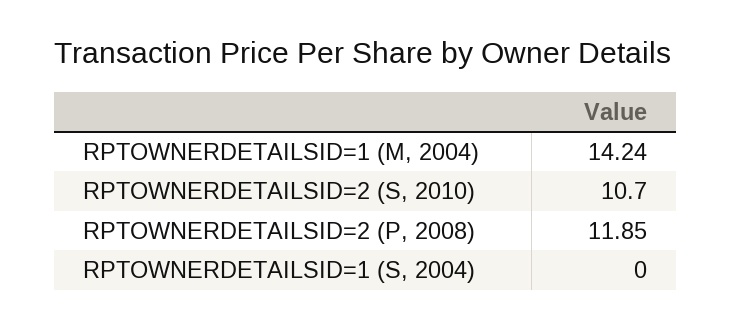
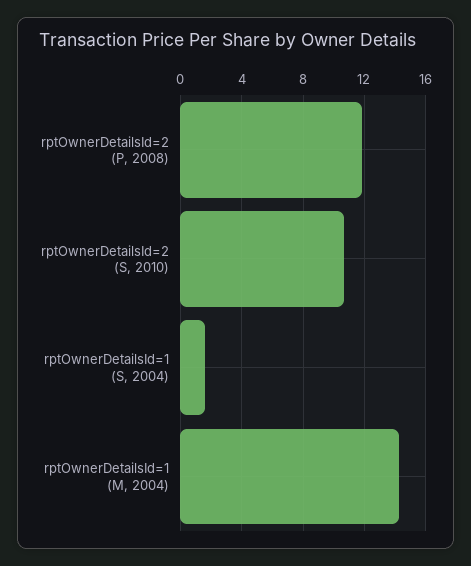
  {
    "RPTOWNERDETAILSID=1 (M, 2004)": 14.24,
    "RPTOWNERDETAILSID=2 (S, 2010)": 10.7,
    "RPTOWNERDETAILSID=2 (P, 2008)": 11.85,
-   "RPTOWNERDETAILSID=1 (S, 2004)": 0
+   "RPTOWNERDETAILSID=1 (S, 2004)": 1.5
  }

